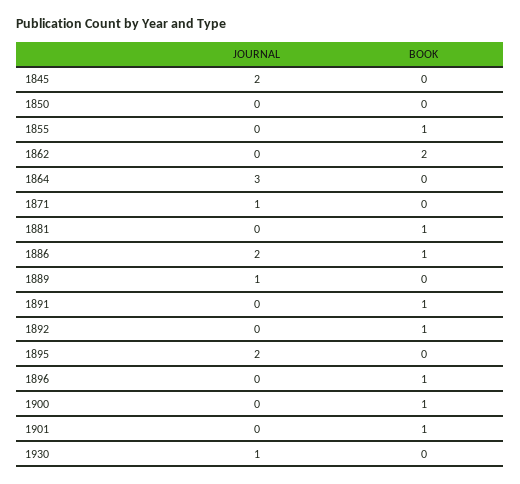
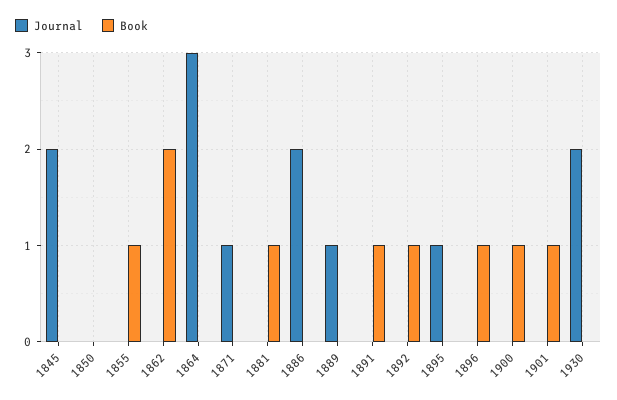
  {
    "JOURNAL": {
      "1845": 2,
      "1850": 0,
      "1855": 0,
      "1862": 0,
      "1864": 3,
      "1871": 1,
      "1881": 0,
      "1886": 2,
      "1889": 1,
      "1891": 0,
      "1892": 0,
-     "1895": 2,
+     "1895": 1,
      "1896": 0,
      "1900": 0,
      "1901": 0,
-     "1930": 1
+     "1930": 2
    },
    "BOOK": {
      "1845": 0,
      "1850": 0,
      "1855": 1,
      "1862": 2,
      "1864": 0,
      "1871": 0,
      "1881": 1,
-     "1886": 1,
+     "1886": 0,
      "1889": 0,
      "1891": 1,
      "1892": 1,
      "1895": 0,
      "1896": 1,
      "1900": 1,
      "1901": 1,
      "1930": 0
    }
  }

